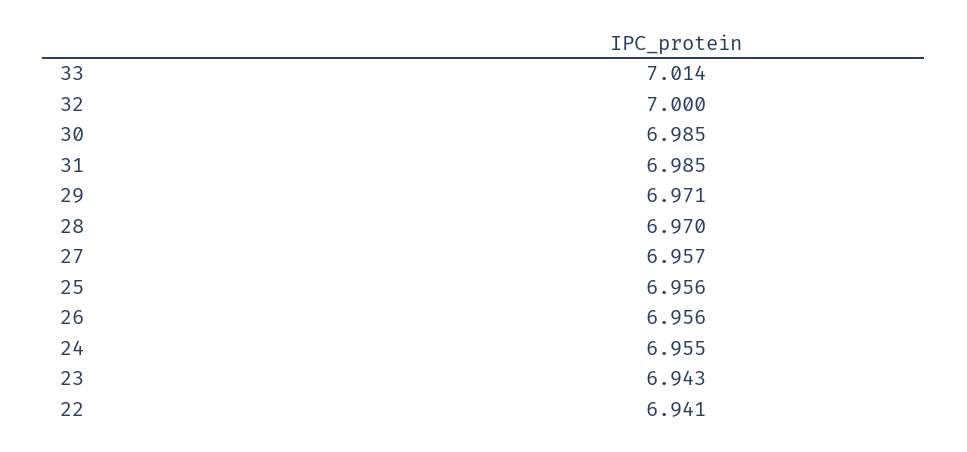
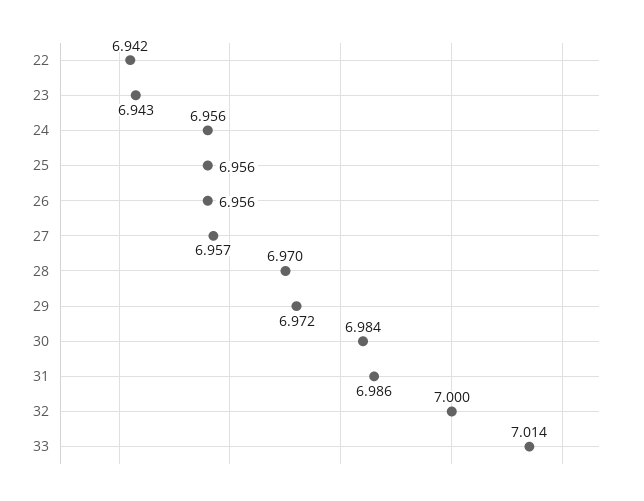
  {
    "33": 7.014,
    "32": 7,
-   "30": 6.985,
+   "30": 6.984,
-   "31": 6.985,
+   "31": 6.986,
-   "29": 6.971,
+   "29": 6.972,
    "28": 6.97,
    "27": 6.957,
    "25": 6.956,
    "26": 6.956,
-   "24": 6.955,
+   "24": 6.956,
    "23": 6.943,
-   "22": 6.941
+   "22": 6.942
  }

